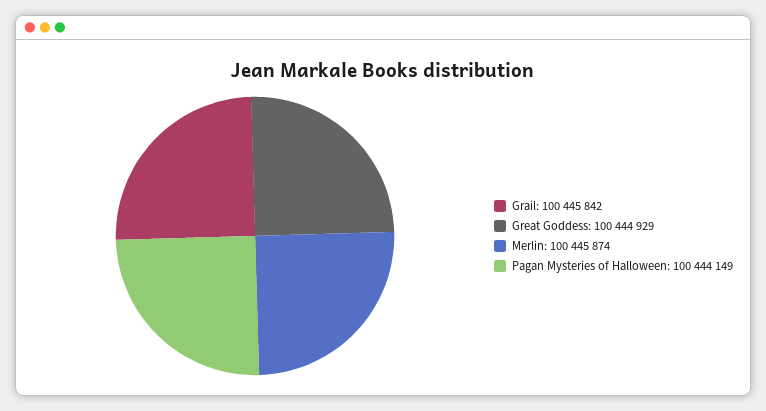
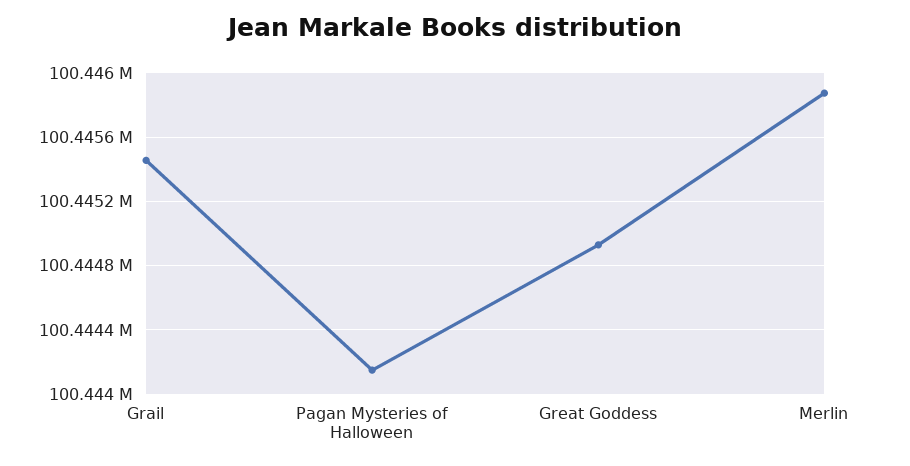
  {
-   "Grail": 100445842,
+   "Grail": 100445450,
    "Great Goddess": 100444929,
    "Merlin": 100445874,
    "Pagan Mysteries of Halloween": 100444149
  }

